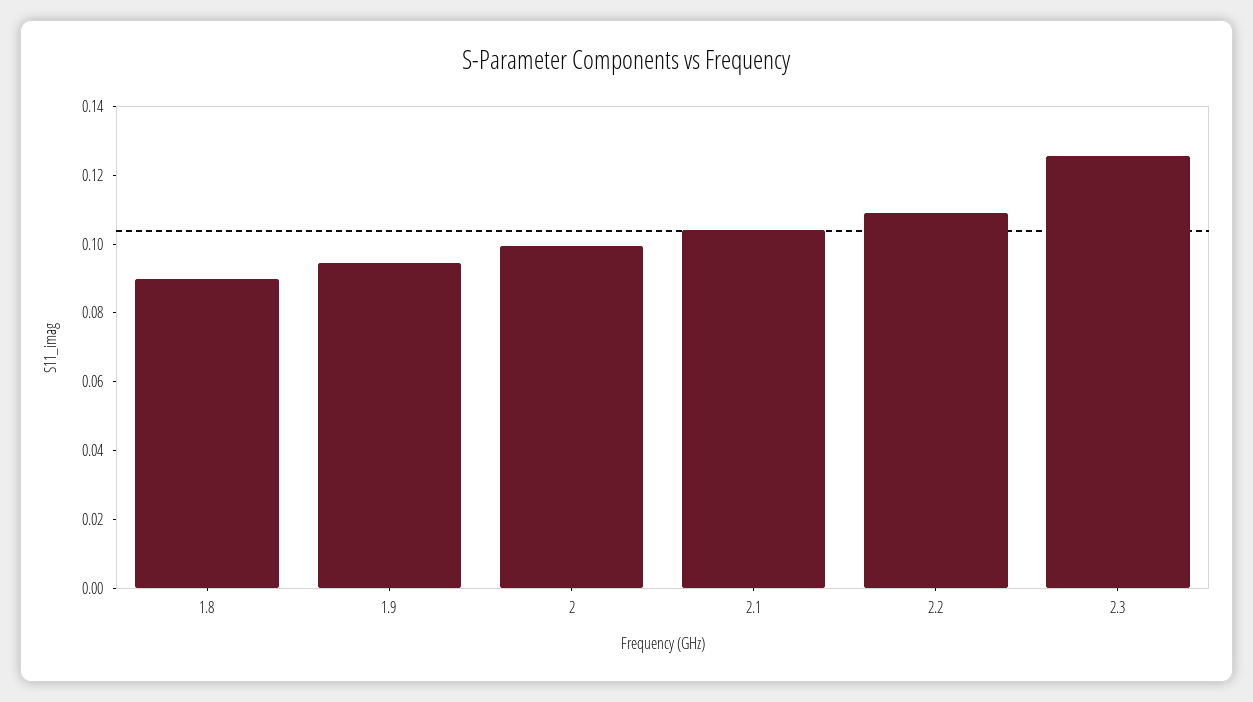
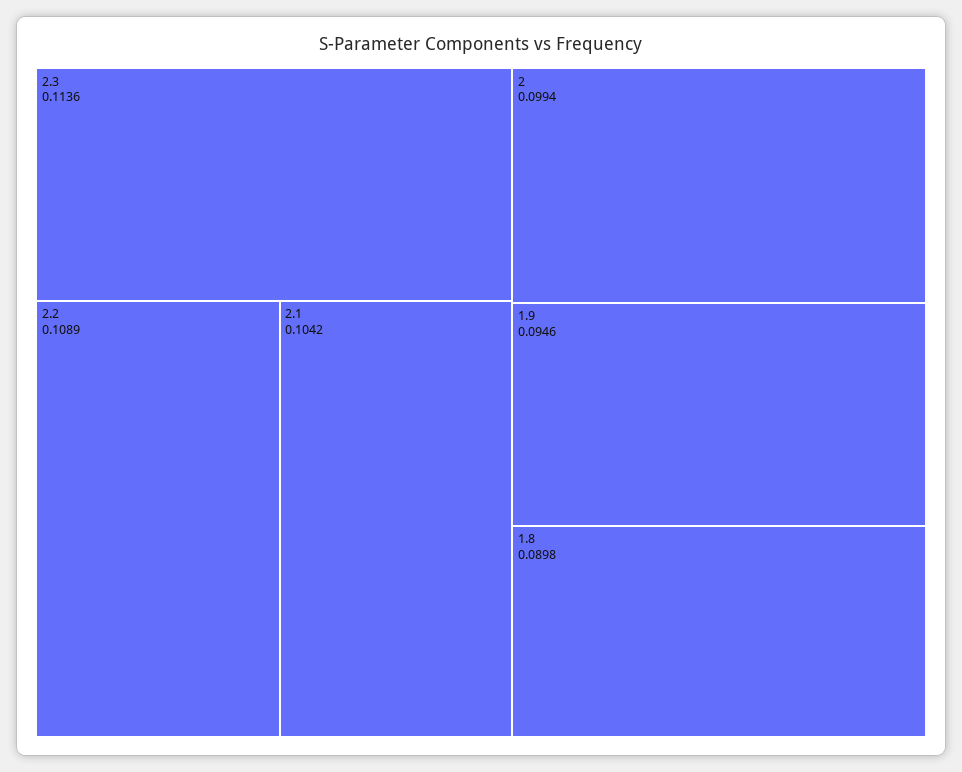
  {
    "1.8": 0.0898,
    "1.9": 0.0946,
    "2": 0.0994,
    "2.1": 0.1042,
    "2.2": 0.1089,
-   "2.3": 0.125
+   "2.3": 0.1136
  }

